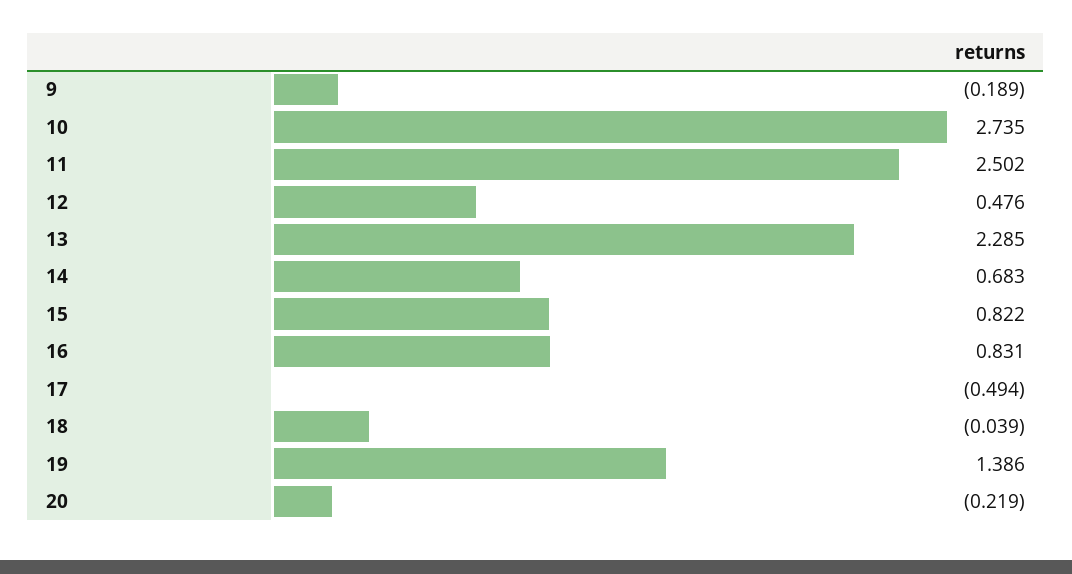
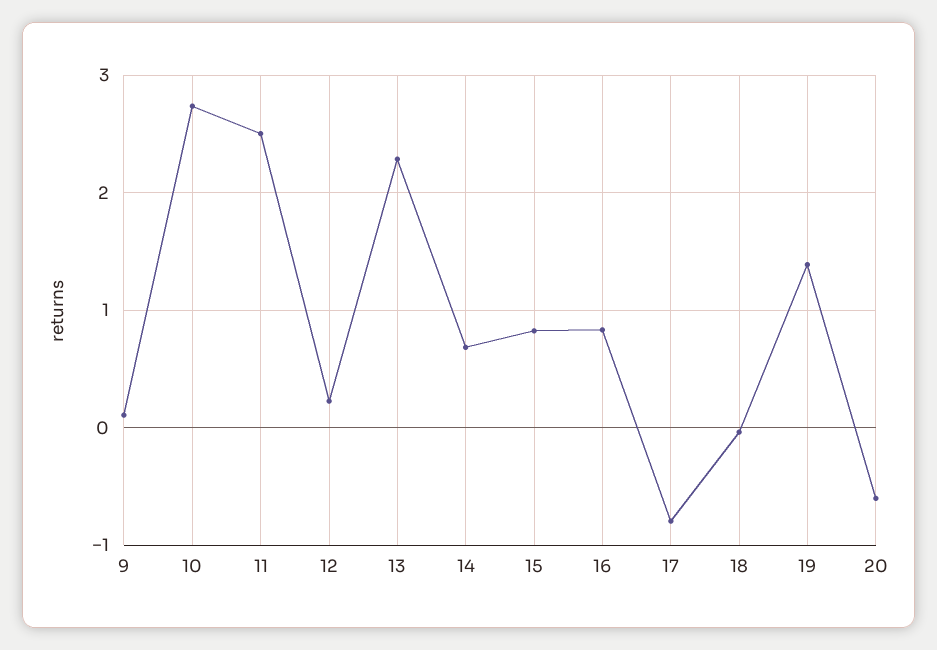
  {
-   "9": -0.189,
+   "9": 0.1,
    "10": 2.735,
    "11": 2.502,
-   "12": 0.476,
+   "12": 0.2,
    "13": 2.285,
    "14": 0.683,
    "15": 0.822,
    "16": 0.831,
-   "17": -0.494,
+   "17": -0.8,
    "18": -0.039,
    "19": 1.386,
-   "20": -0.219
+   "20": -0.6
  }

